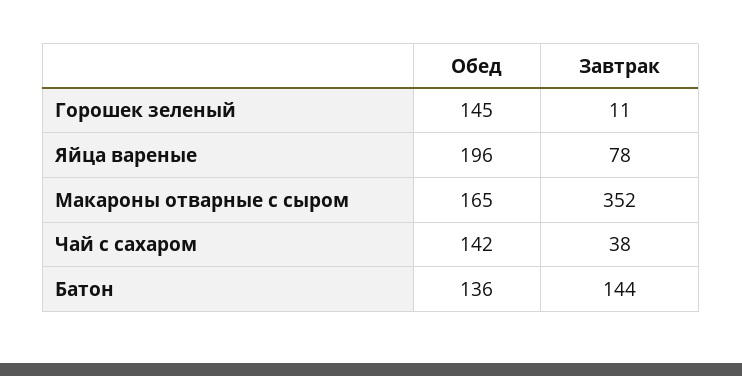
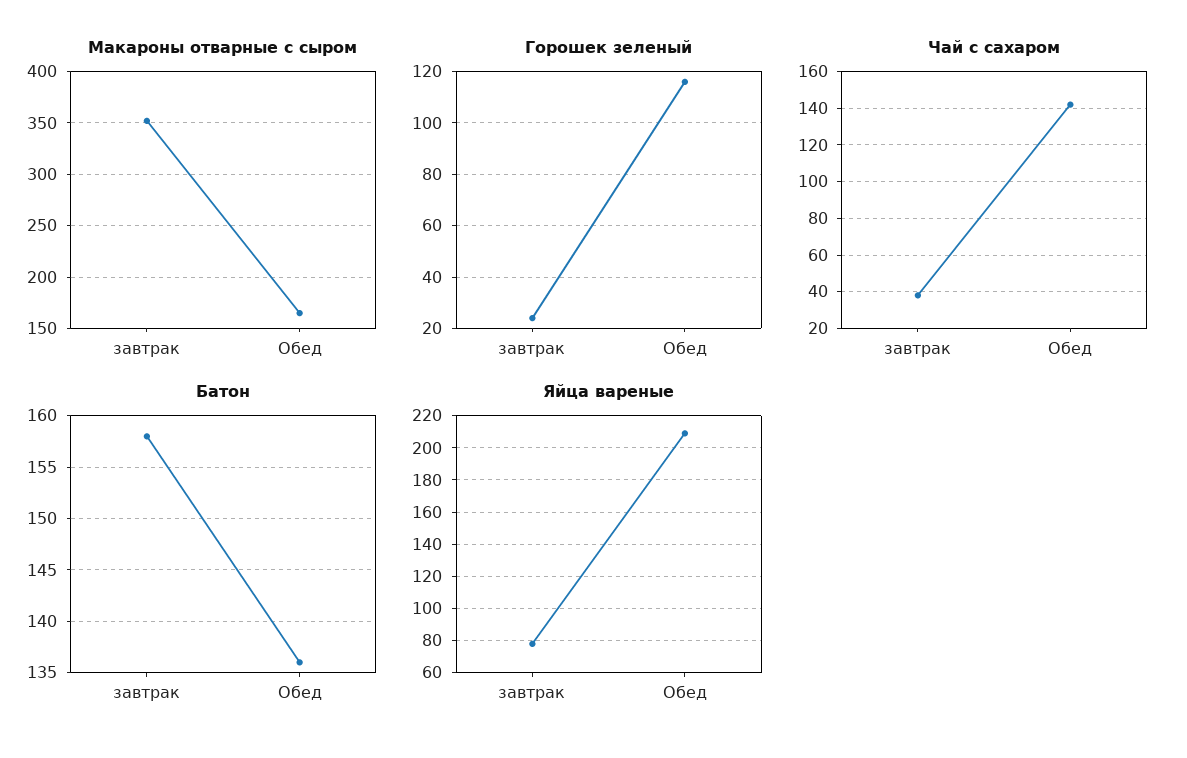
  {
    "Горошек зеленый": {
-     "Обед": 145,
+     "Обед": 115,
-     "Завтрак": 11
+     "Завтрак": 25
    },
    "Яйца вареные": {
-     "Обед": 196,
+     "Обед": 210,
      "Завтрак": 78
    },
    "Макароны отварные с сыром": {
      "Обед": 165,
      "Завтрак": 352
    },
    "Чай с сахаром": {
      "Обед": 142,
      "Завтрак": 38
    },
    "Батон": {
      "Обед": 136,
-     "Завтрак": 144
+     "Завтрак": 158
    }
  }

